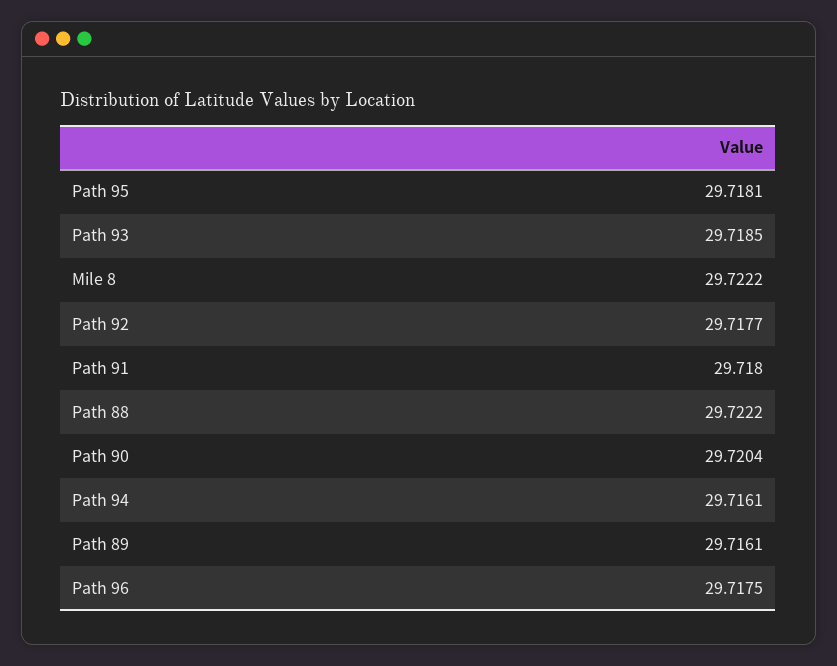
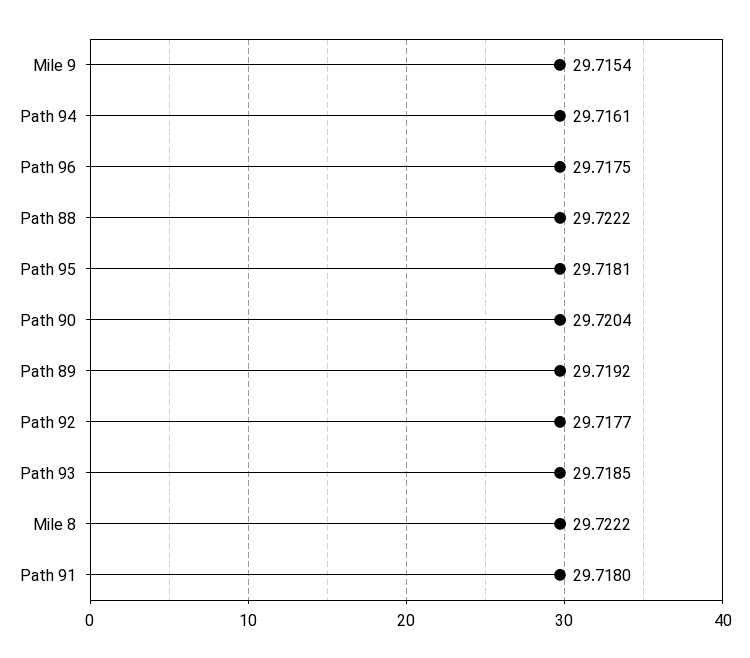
  {
    "Path 95": 29.7181,
    "Path 93": 29.7185,
    "Mile 8": 29.7222,
    "Path 92": 29.7177,
    "Path 91": 29.718,
    "Path 88": 29.7222,
    "Path 90": 29.7204,
    "Path 94": 29.7161,
-   "Path 89": 29.7161,
+   "Path 89": 29.7192,
-   "Path 96": 29.7175
+   "Path 96": 29.7175,
+   "Mile 9": 29.7154
  }

